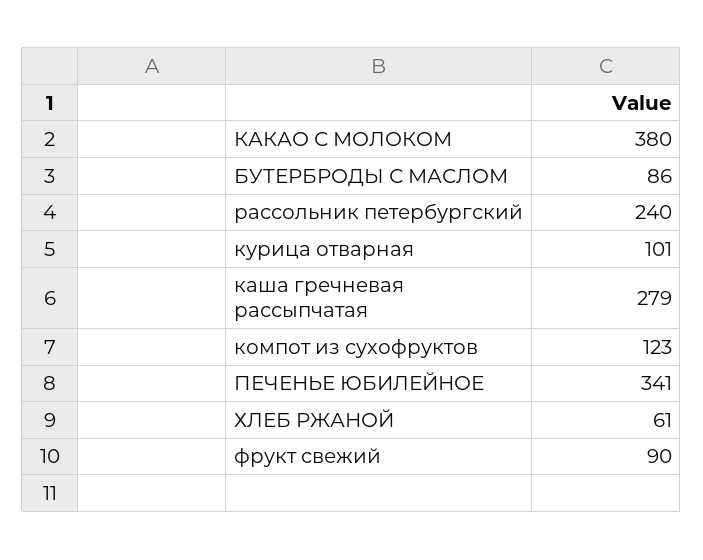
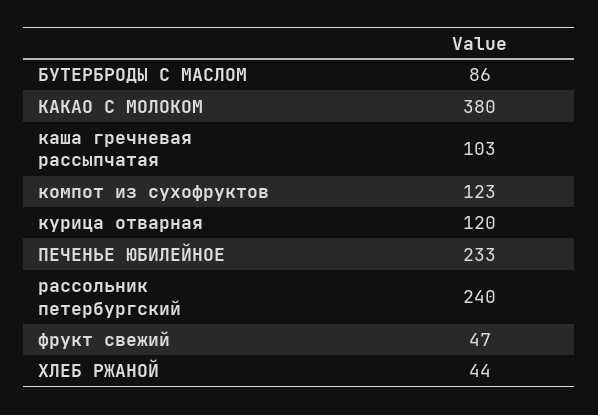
  {
    "КАКАО С МОЛОКОМ": 380,
    "БУТЕРБРОДЫ С МАСЛОМ": 86,
    "рассольник петербургский": 240,
-   "курица отварная": 101,
+   "курица отварная": 120,
-   "каша гречневая рассыпчатая": 279,
+   "каша гречневая рассыпчатая": 103,
    "компот из сухофруктов": 123,
-   "ПЕЧЕНЬЕ ЮБИЛЕЙНОЕ": 341,
+   "ПЕЧЕНЬЕ ЮБИЛЕЙНОЕ": 233,
-   "ХЛЕБ РЖАНОЙ": 61,
+   "ХЛЕБ РЖАНОЙ": 44,
-   "фрукт свежий": 90
+   "фрукт свежий": 47
  }

